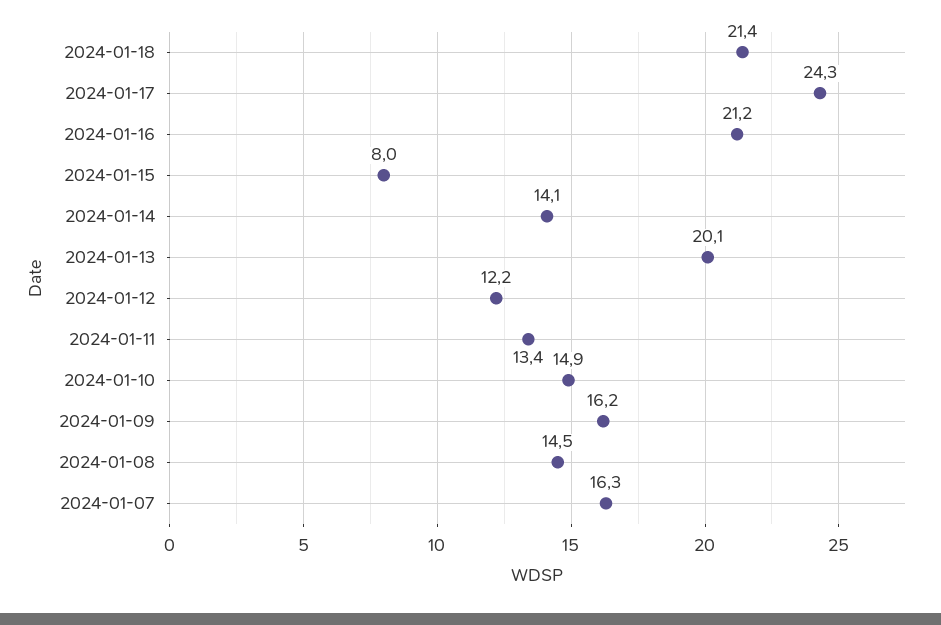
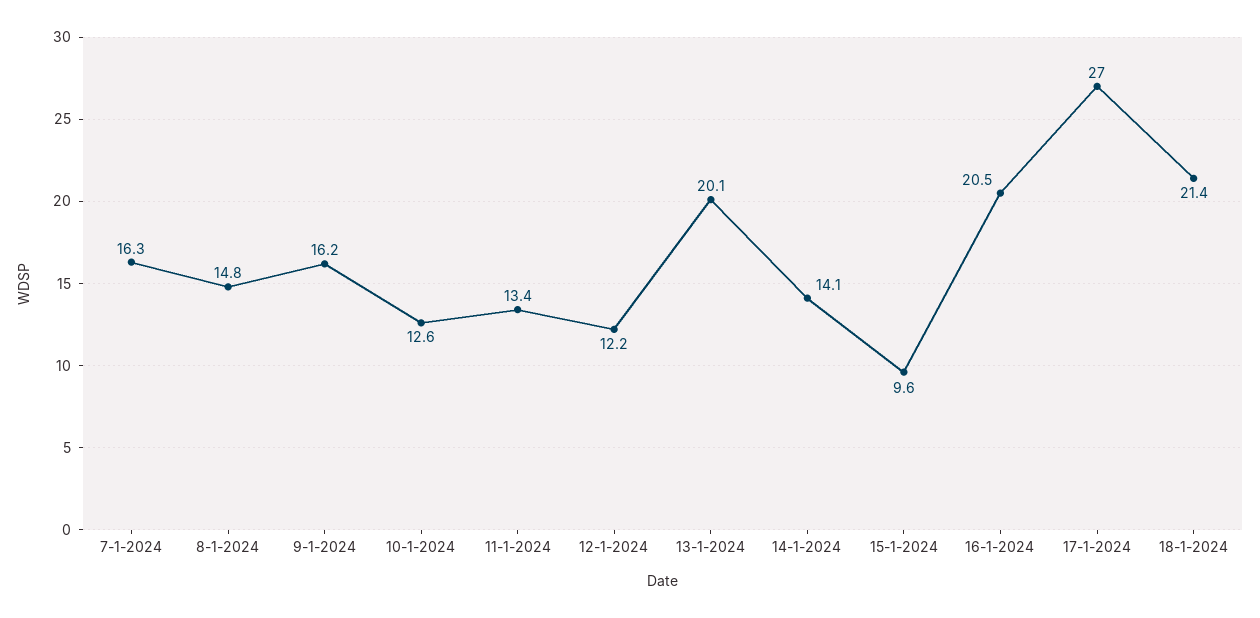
  {
    "2024-01-18": 21.4,
-   "2024-01-17": 24.3,
+   "2024-01-17": 27,
-   "2024-01-16": 21.2,
+   "2024-01-16": 20.5,
-   "2024-01-15": 8,
+   "2024-01-15": 9.6,
    "2024-01-14": 14.1,
    "2024-01-13": 20.1,
    "2024-01-12": 12.2,
    "2024-01-11": 13.4,
-   "2024-01-10": 14.9,
+   "2024-01-10": 12.6,
    "2024-01-09": 16.2,
-   "2024-01-08": 14.5,
+   "2024-01-08": 14.8,
    "2024-01-07": 16.3
  }

